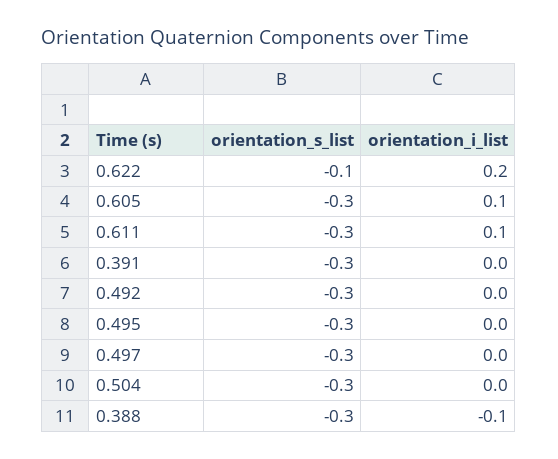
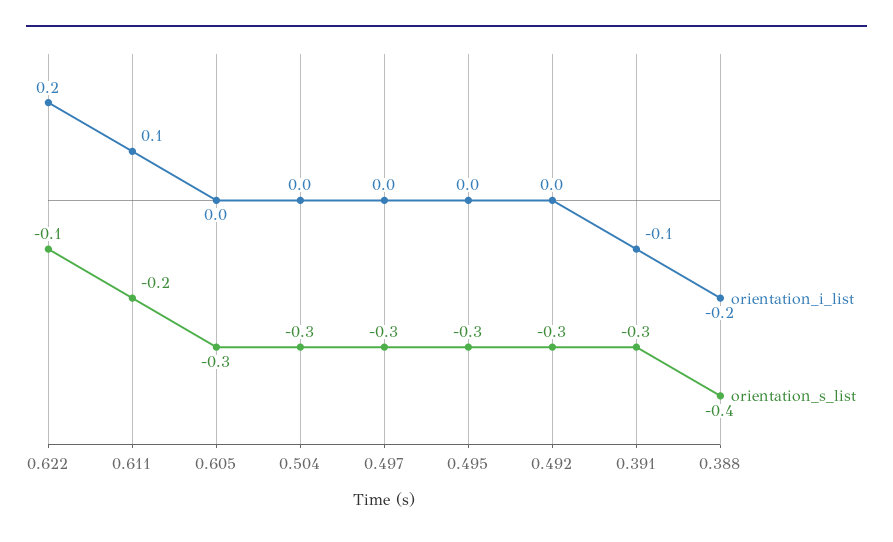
  {
    "orientation_s_list": {
      "0.622": -0.1,
      "0.605": -0.3,
-     "0.611": -0.3,
+     "0.611": -0.2,
      "0.391": -0.3,
      "0.492": -0.3,
      "0.495": -0.3,
      "0.497": -0.3,
      "0.504": -0.3,
-     "0.388": -0.3
+     "0.388": -0.4
    },
    "orientation_i_list": {
      "0.622": 0.2,
-     "0.605": 0.1,
+     "0.605": 0,
      "0.611": 0.1,
-     "0.391": 0,
+     "0.391": -0.1,
      "0.492": 0,
      "0.495": 0,
      "0.497": 0,
      "0.504": 0,
-     "0.388": -0.1
+     "0.388": -0.2
    }
  }

